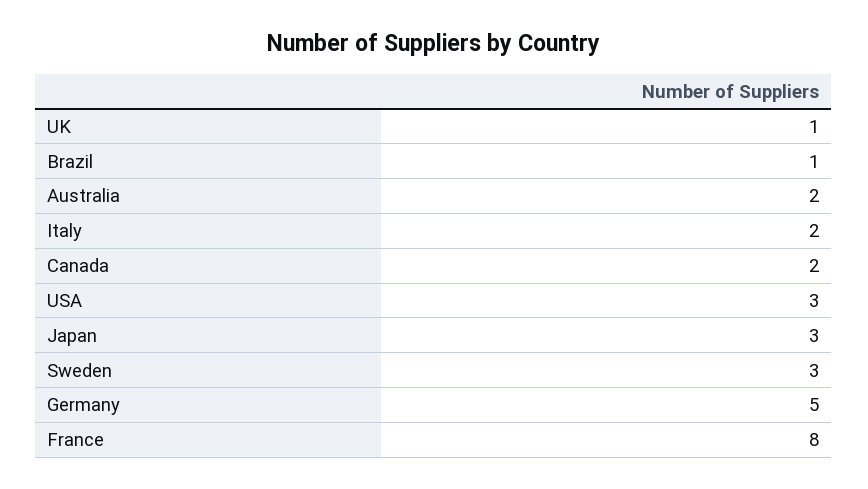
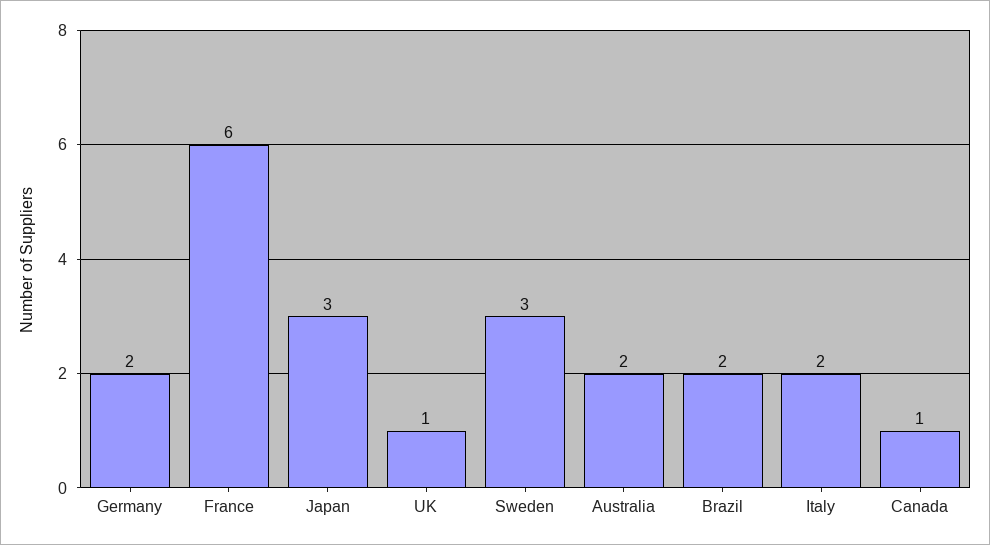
  {
    "UK": 1,
-   "Brazil": 1,
+   "Brazil": 2,
    "Australia": 2,
    "Italy": 2,
-   "Canada": 2,
+   "Canada": 1,
-   "USA": 3,
    "Japan": 3,
    "Sweden": 3,
-   "Germany": 5,
+   "Germany": 2,
-   "France": 8
+   "France": 6
  }

